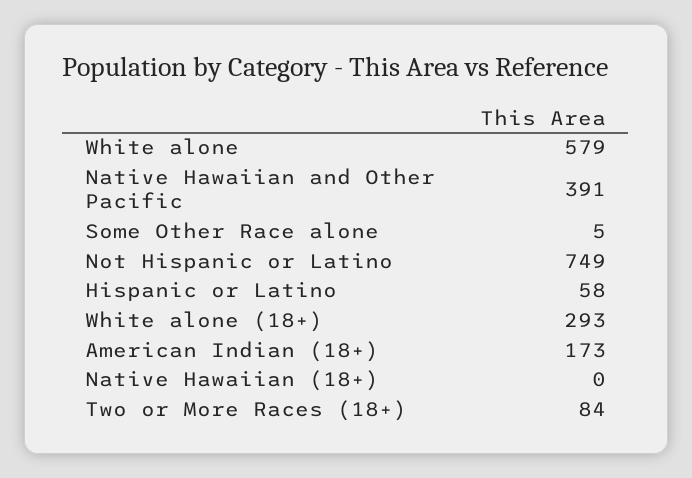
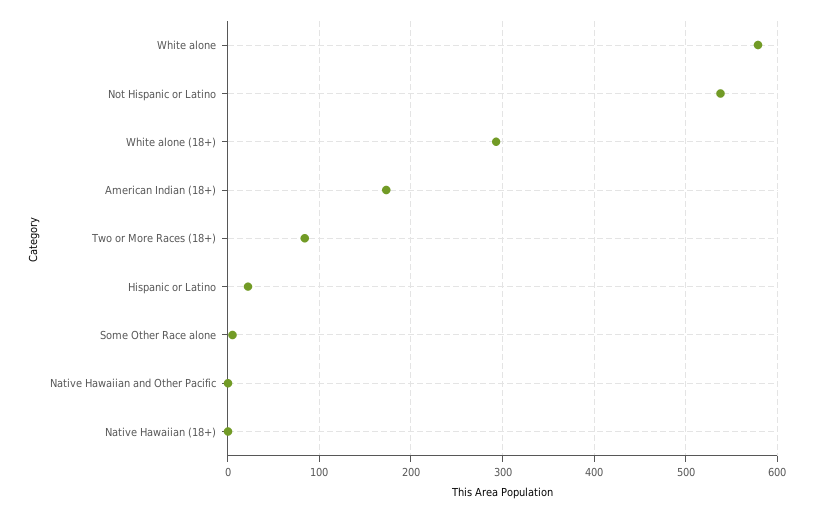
  {
    "White alone": 579,
-   "Native Hawaiian and Other Pacific": 391,
+   "Native Hawaiian and Other Pacific": 0,
    "Some Other Race alone": 5,
-   "Not Hispanic or Latino": 749,
+   "Not Hispanic or Latino": 540,
-   "Hispanic or Latino": 58,
+   "Hispanic or Latino": 20,
    "White alone (18+)": 293,
    "American Indian (18+)": 173,
    "Native Hawaiian (18+)": 0,
    "Two or More Races (18+)": 84
  }

